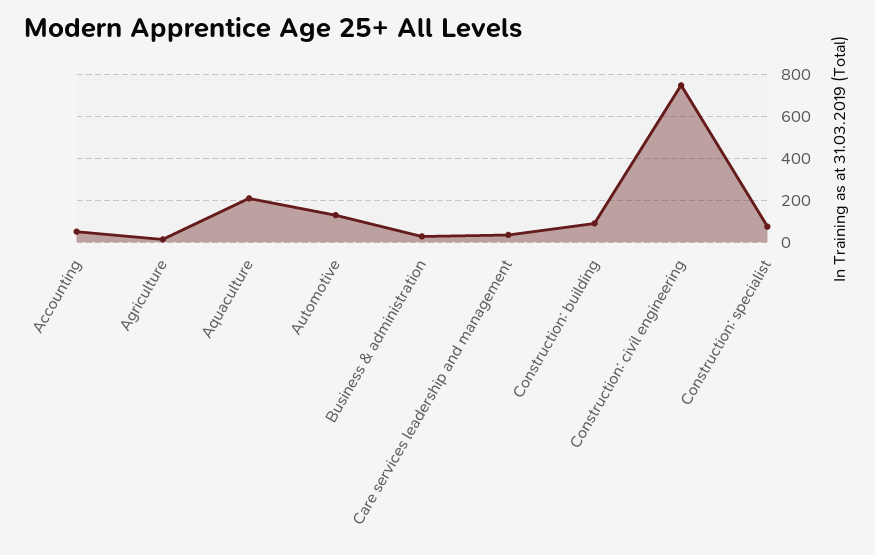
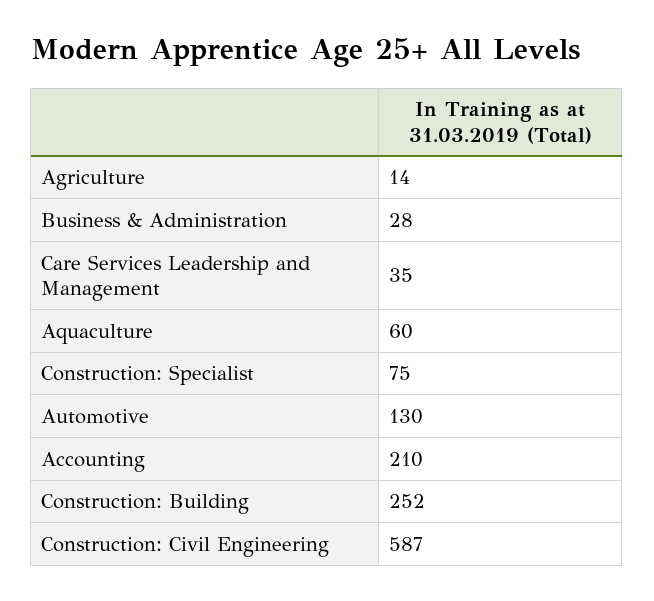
  {
-   "Accounting": 50,
+   "Accounting": 210,
    "Agriculture": 14,
-   "Aquaculture": 200,
+   "Aquaculture": 60,
    "Automotive": 130,
    "Business & administration": 28,
    "Care services leadership and management": 35,
-   "Construction: building": 100,
+   "Construction: building": 252,
-   "Construction: civil engineering": 750,
+   "Construction: civil engineering": 587,
    "Construction: specialist": 75
  }

